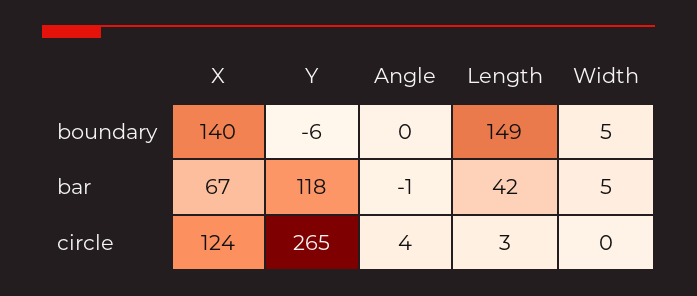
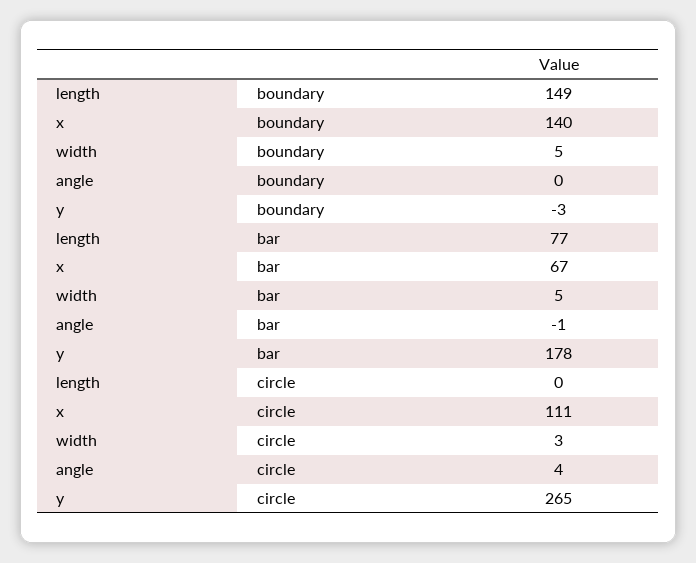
  {
    "X": {
      "boundary": 140,
      "bar": 67,
-     "circle": 124
+     "circle": 111
    },
    "Y": {
-     "boundary": -6,
+     "boundary": -3,
-     "bar": 118,
+     "bar": 178,
      "circle": 265
    },
    "Angle": {
      "boundary": 0,
      "bar": -1,
      "circle": 4
    },
    "Length": {
      "boundary": 149,
-     "bar": 42,
+     "bar": 77,
-     "circle": 3
+     "circle": 0
    },
    "Width": {
      "boundary": 5,
      "bar": 5,
-     "circle": 0
+     "circle": 3
    }
  }

